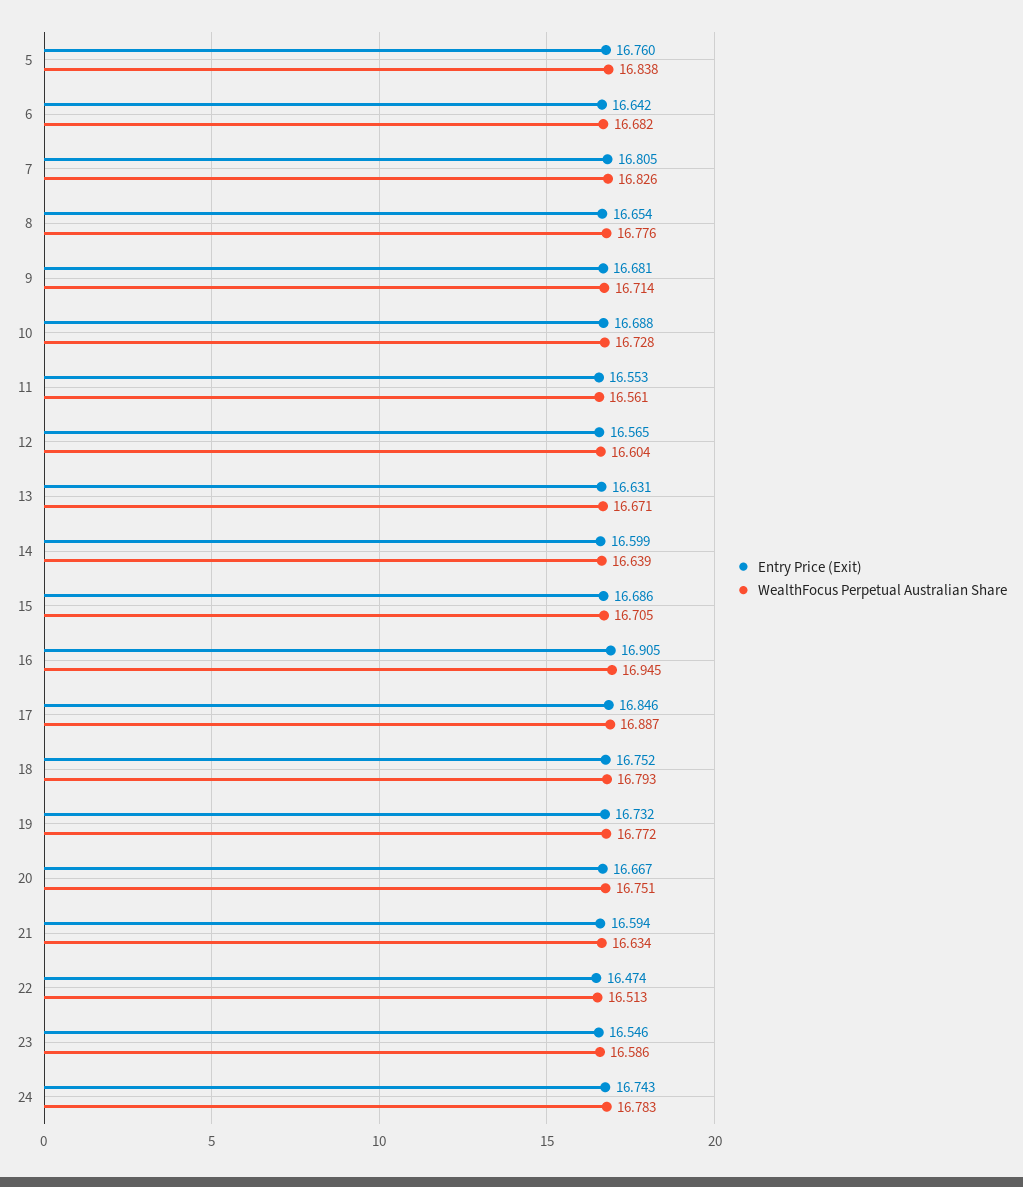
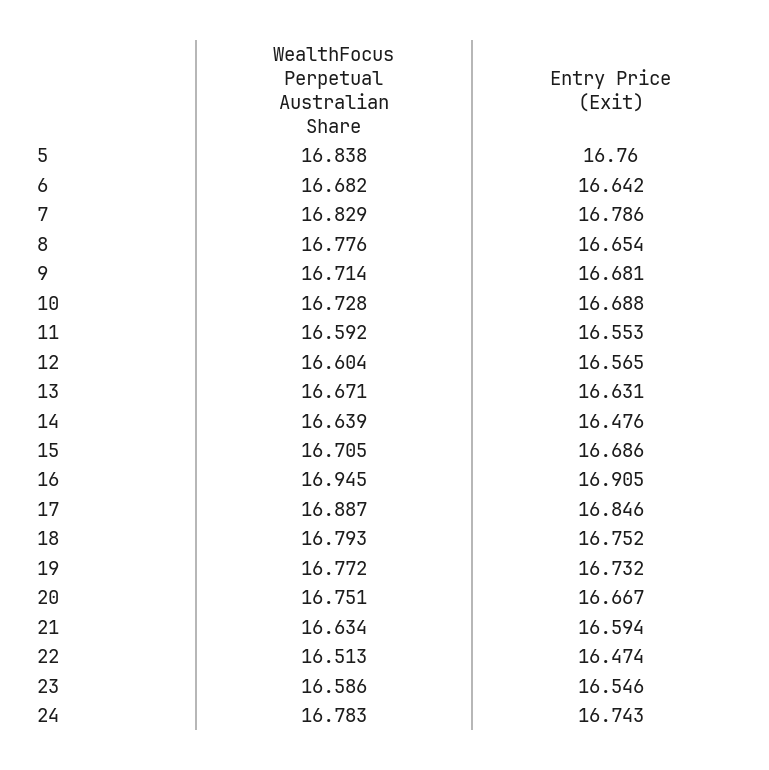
  {
    "Entry Price (Exit)": {
      "5": 16.76,
      "6": 16.642,
-     "7": 16.805,
+     "7": 16.786,
      "8": 16.654,
      "9": 16.681,
      "10": 16.688,
      "11": 16.553,
      "12": 16.565,
      "13": 16.631,
-     "14": 16.599,
+     "14": 16.476,
      "15": 16.686,
      "16": 16.905,
      "17": 16.846,
      "18": 16.752,
      "19": 16.732,
      "20": 16.667,
      "21": 16.594,
      "22": 16.474,
      "23": 16.546,
      "24": 16.743
    },
    "WealthFocus Perpetual Australian Share": {
      "5": 16.838,
      "6": 16.682,
-     "7": 16.826,
+     "7": 16.829,
      "8": 16.776,
      "9": 16.714,
      "10": 16.728,
-     "11": 16.561,
+     "11": 16.592,
      "12": 16.604,
      "13": 16.671,
      "14": 16.639,
      "15": 16.705,
      "16": 16.945,
      "17": 16.887,
      "18": 16.793,
      "19": 16.772,
      "20": 16.751,
      "21": 16.634,
      "22": 16.513,
      "23": 16.586,
      "24": 16.783
    }
  }

